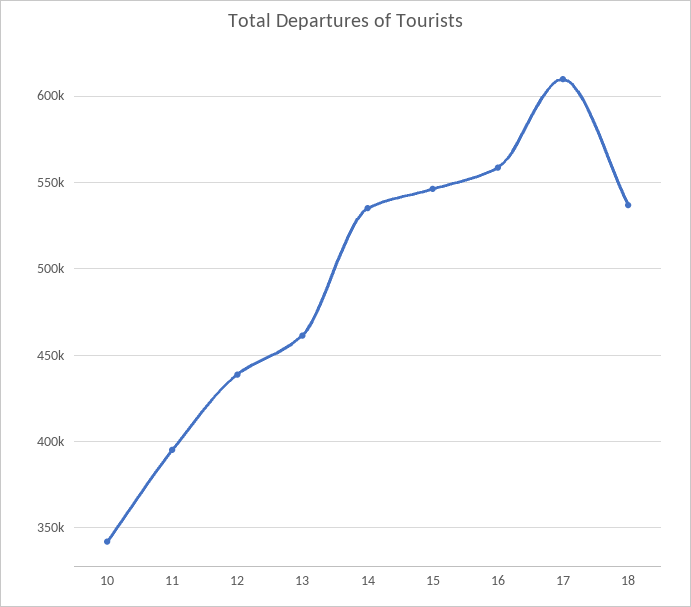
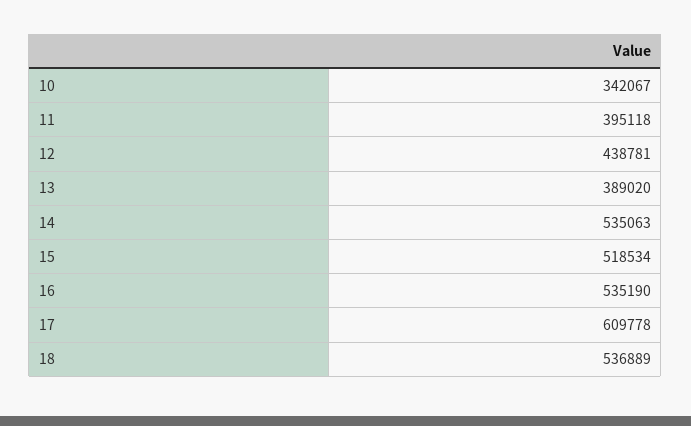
  {
    "10": 342067,
    "11": 395118,
    "12": 438781,
-   "13": 460000,
+   "13": 389020,
    "14": 535063,
-   "15": 545000,
+   "15": 518534,
-   "16": 560000,
+   "16": 535190,
    "17": 609778,
    "18": 536889
  }

